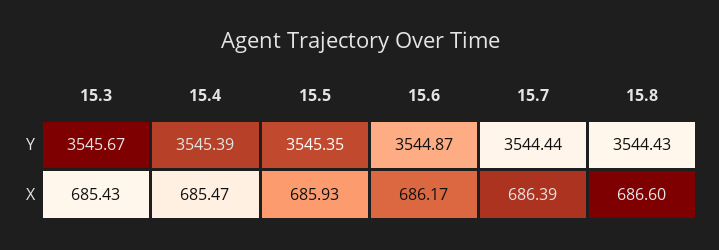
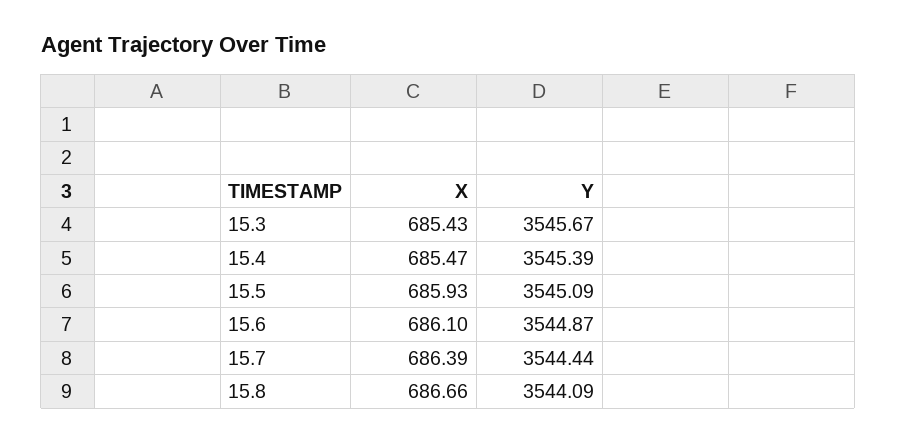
  {
    "15.3": {
      "Y": 3545.67,
      "X": 685.43
    },
    "15.4": {
      "Y": 3545.39,
      "X": 685.47
    },
    "15.5": {
-     "Y": 3545.35,
+     "Y": 3545.09,
      "X": 685.93
    },
    "15.6": {
      "Y": 3544.87,
-     "X": 686.17
+     "X": 686.1
    },
    "15.7": {
      "Y": 3544.44,
      "X": 686.39
    },
    "15.8": {
-     "Y": 3544.43,
+     "Y": 3544.09,
-     "X": 686.6
+     "X": 686.66
    }
  }

